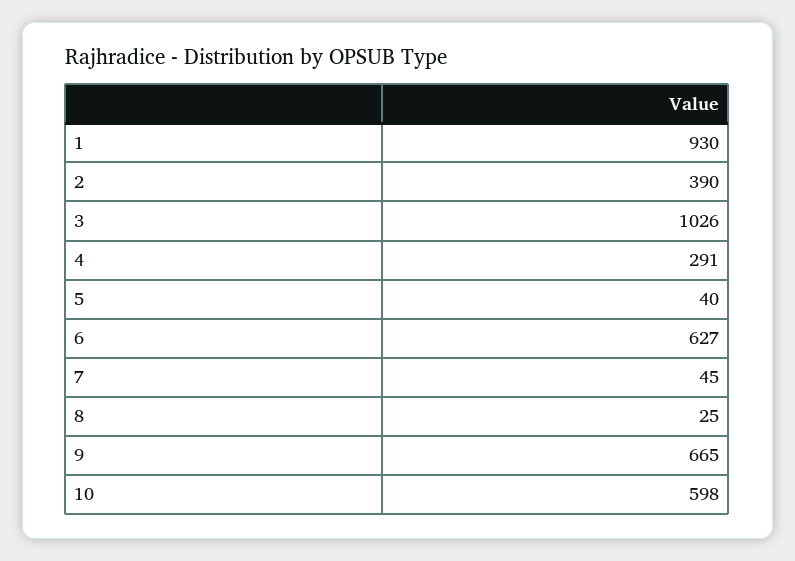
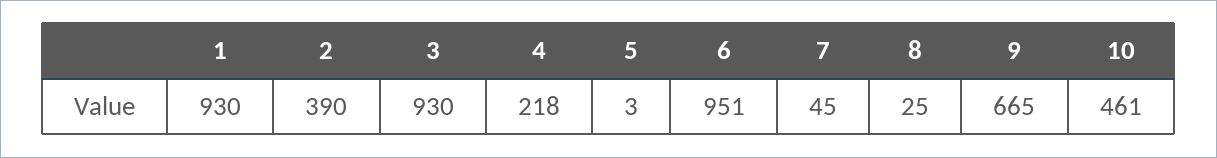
  {
    "1": 930,
    "2": 390,
-   "3": 1026,
+   "3": 930,
-   "4": 291,
+   "4": 218,
-   "5": 40,
+   "5": 3,
-   "6": 627,
+   "6": 951,
    "7": 45,
    "8": 25,
    "9": 665,
-   "10": 598
+   "10": 461
  }

